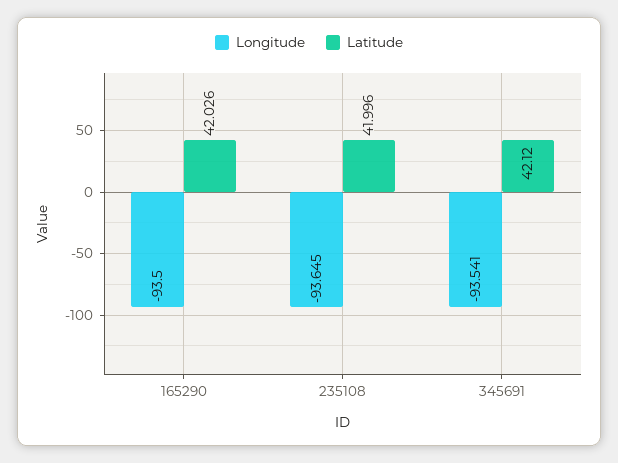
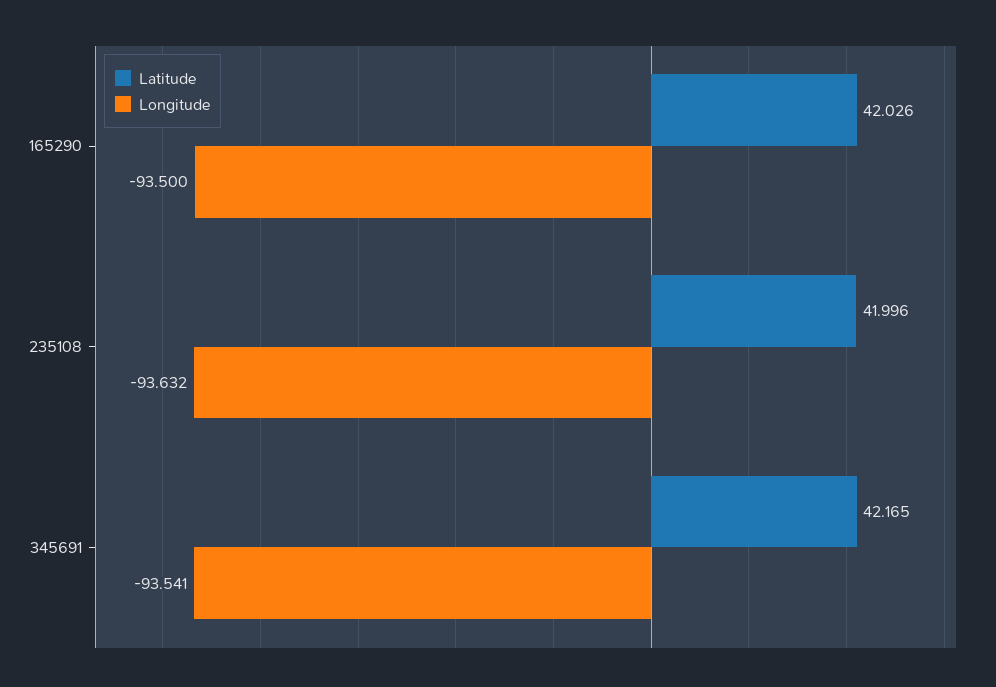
  {
    "Longitude": {
      "165290": -93.5,
-     "235108": -93.645,
+     "235108": -93.632,
      "345691": -93.541
    },
    "Latitude": {
      "165290": 42.026,
      "235108": 41.996,
-     "345691": 42.12
+     "345691": 42.165
    }
  }

